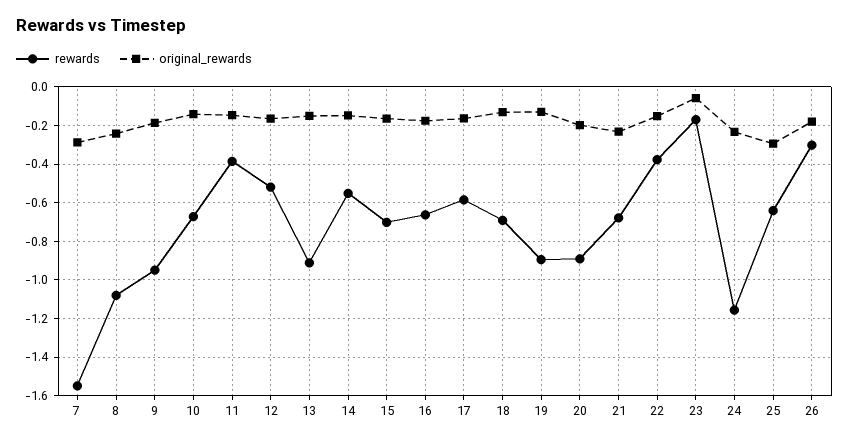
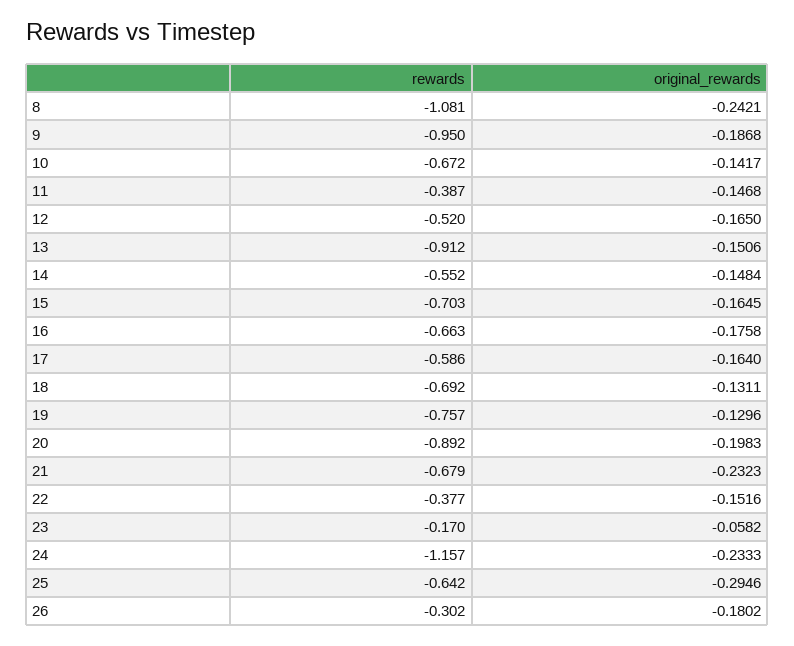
  {
    "rewards": {
-     "7": -1.55,
      "8": -1.081,
      "9": -0.95,
      "10": -0.672,
      "11": -0.387,
      "12": -0.52,
      "13": -0.912,
      "14": -0.552,
      "15": -0.703,
      "16": -0.663,
      "17": -0.586,
      "18": -0.692,
-     "19": -0.9,
+     "19": -0.757,
      "20": -0.892,
      "21": -0.679,
      "22": -0.377,
      "23": -0.17,
      "24": -1.157,
      "25": -0.642,
      "26": -0.302
    },
    "original_rewards": {
-     "7": -0.3,
      "8": -0.2421,
      "9": -0.1868,
      "10": -0.1417,
      "11": -0.1468,
      "12": -0.165,
      "13": -0.1506,
      "14": -0.1484,
      "15": -0.1645,
      "16": -0.1758,
      "17": -0.164,
      "18": -0.1311,
      "19": -0.1296,
      "20": -0.1983,
      "21": -0.2323,
      "22": -0.1516,
      "23": -0.0582,
      "24": -0.2333,
      "25": -0.2946,
      "26": -0.1802
    }
  }

